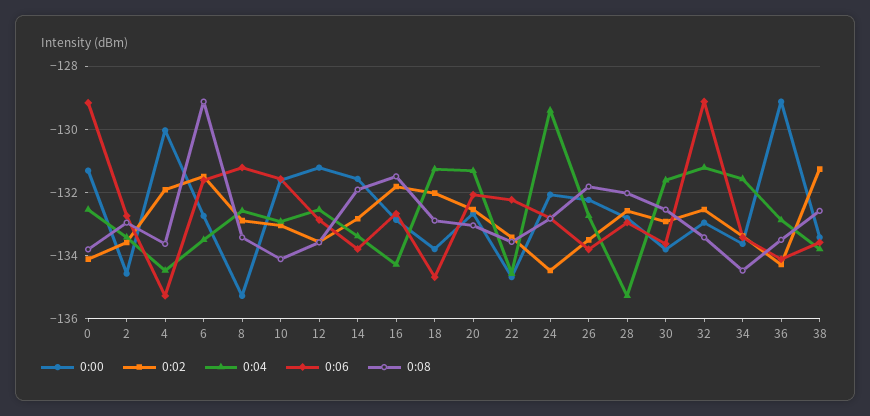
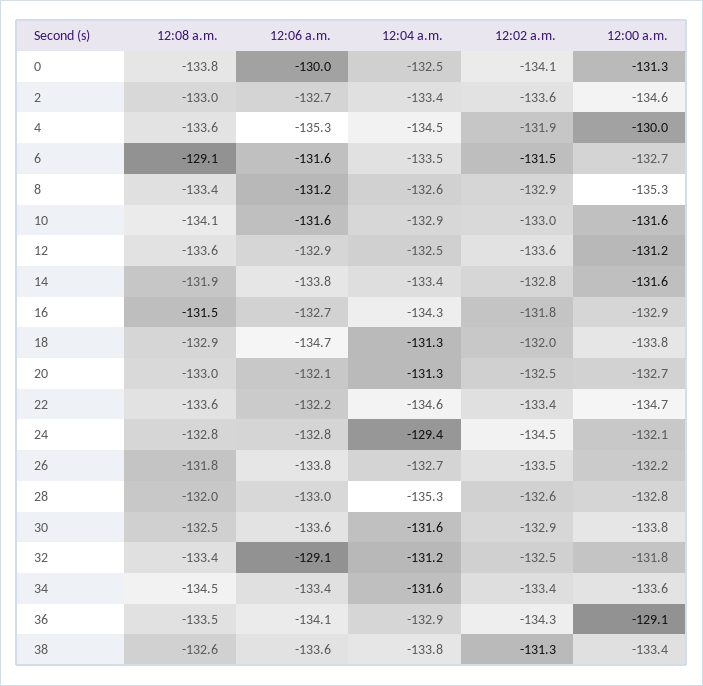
  {
    "0:00": {
      "0": -131.3,
      "2": -134.6,
      "4": -130,
      "6": -132.7,
      "8": -135.3,
      "10": -131.6,
      "12": -131.2,
      "14": -131.6,
      "16": -132.9,
      "18": -133.8,
      "20": -132.7,
      "22": -134.7,
      "24": -132.1,
      "26": -132.2,
      "28": -132.8,
      "30": -133.8,
-     "32": -133,
+     "32": -131.8,
      "34": -133.6,
      "36": -129.1,
      "38": -133.4
    },
    "0:02": {
      "0": -134.1,
      "2": -133.6,
      "4": -131.9,
      "6": -131.5,
      "8": -132.9,
      "10": -133,
      "12": -133.6,
      "14": -132.8,
      "16": -131.8,
      "18": -132,
      "20": -132.5,
      "22": -133.4,
      "24": -134.5,
      "26": -133.5,
      "28": -132.6,
      "30": -132.9,
      "32": -132.5,
      "34": -133.4,
      "36": -134.3,
      "38": -131.3
    },
    "0:04": {
      "0": -132.5,
      "2": -133.4,
      "4": -134.5,
      "6": -133.5,
      "8": -132.6,
      "10": -132.9,
      "12": -132.5,
      "14": -133.4,
      "16": -134.3,
      "18": -131.3,
      "20": -131.3,
      "22": -134.6,
      "24": -129.4,
      "26": -132.7,
      "28": -135.3,
      "30": -131.6,
      "32": -131.2,
      "34": -131.6,
      "36": -132.9,
      "38": -133.8
    },
    "0:06": {
-     "0": -129.2,
+     "0": -130,
      "2": -132.7,
      "4": -135.3,
      "6": -131.6,
      "8": -131.2,
      "10": -131.6,
      "12": -132.9,
      "14": -133.8,
      "16": -132.7,
      "18": -134.7,
      "20": -132.1,
      "22": -132.2,
      "24": -132.8,
      "26": -133.8,
      "28": -133,
      "30": -133.6,
      "32": -129.1,
      "34": -133.4,
      "36": -134.1,
      "38": -133.6
    },
    "0:08": {
      "0": -133.8,
      "2": -133,
      "4": -133.6,
      "6": -129.1,
      "8": -133.4,
      "10": -134.1,
      "12": -133.6,
      "14": -131.9,
      "16": -131.5,
      "18": -132.9,
      "20": -133,
      "22": -133.6,
      "24": -132.8,
      "26": -131.8,
      "28": -132,
      "30": -132.5,
      "32": -133.4,
      "34": -134.5,
      "36": -133.5,
      "38": -132.6
    }
  }

